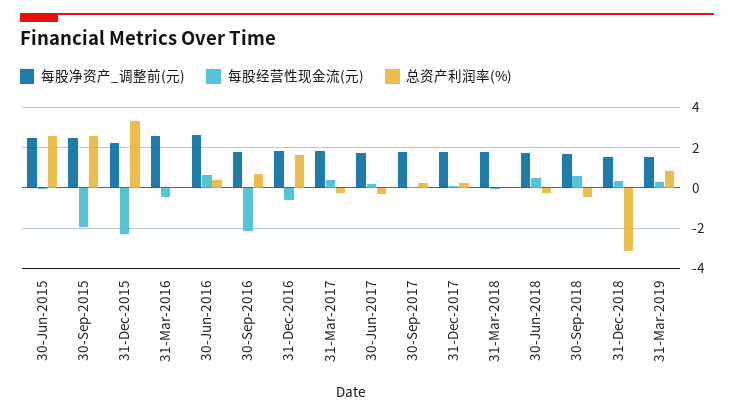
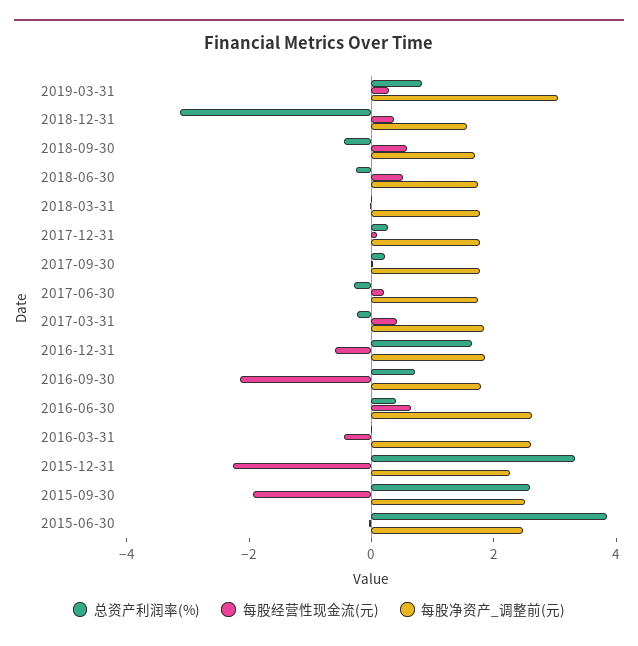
  {
    "每股净资产_调整前(元)": {
      "30-Jun-2015": 2.5,
      "30-Sep-2015": 2.5,
      "31-Dec-2015": 2.5,
      "31-Mar-2016": 2.5,
      "30-Jun-2016": 2.5,
      "30-Sep-2016": 2,
      "31-Dec-2016": 2,
      "31-Mar-2017": 2,
      "30-Jun-2017": 1.5,
      "30-Sep-2017": 2,
      "31-Dec-2017": 2,
      "31-Mar-2018": 2,
      "30-Jun-2018": 1.5,
      "30-Sep-2018": 1.5,
      "31-Dec-2018": 1.5,
-     "31-Mar-2019": 1.5
+     "31-Mar-2019": 3
    },
    "每股经营性现金流(元)": {
      "30-Jun-2015": 0,
      "30-Sep-2015": -2,
      "31-Dec-2015": -2.5,
      "31-Mar-2016": -0.5,
      "30-Jun-2016": 0.5,
      "30-Sep-2016": -2,
      "31-Dec-2016": -0.5,
      "31-Mar-2017": 0.5,
      "30-Jun-2017": 0,
      "30-Sep-2017": 0,
      "31-Dec-2017": 0,
      "31-Mar-2018": 0,
      "30-Jun-2018": 0.5,
      "30-Sep-2018": 0.5,
      "31-Dec-2018": 0.5,
      "31-Mar-2019": 0.5
    },
    "总资产利润率(%)": {
-     "30-Jun-2015": 2.5,
+     "30-Jun-2015": 4,
      "30-Sep-2015": 2.5,
      "31-Dec-2015": 3.5,
      "31-Mar-2016": 0,
      "30-Jun-2016": 0.5,
      "30-Sep-2016": 0.5,
      "31-Dec-2016": 1.5,
      "31-Mar-2017": 0,
      "30-Jun-2017": -0.5,
      "30-Sep-2017": 0,
      "31-Dec-2017": 0.5,
      "31-Mar-2018": 0,
      "30-Jun-2018": -0.5,
      "30-Sep-2018": -0.5,
      "31-Dec-2018": -3,
      "31-Mar-2019": 1
    }
  }

